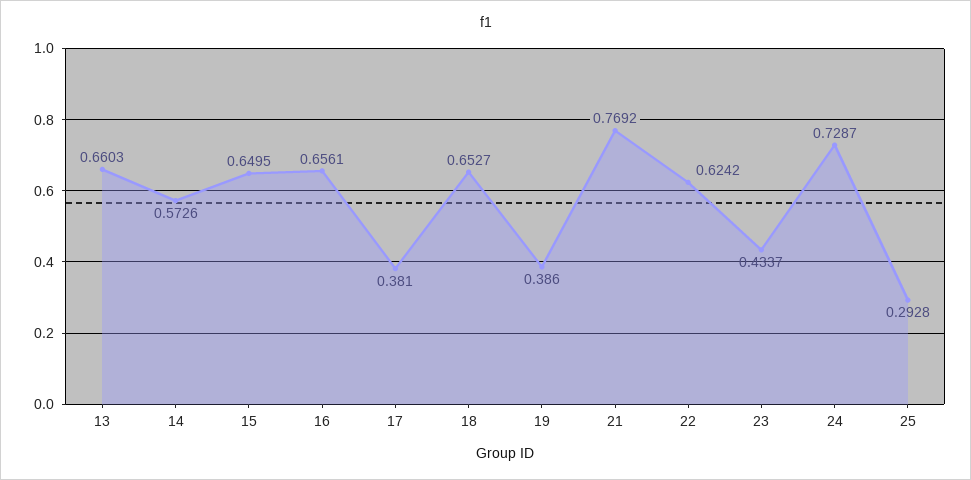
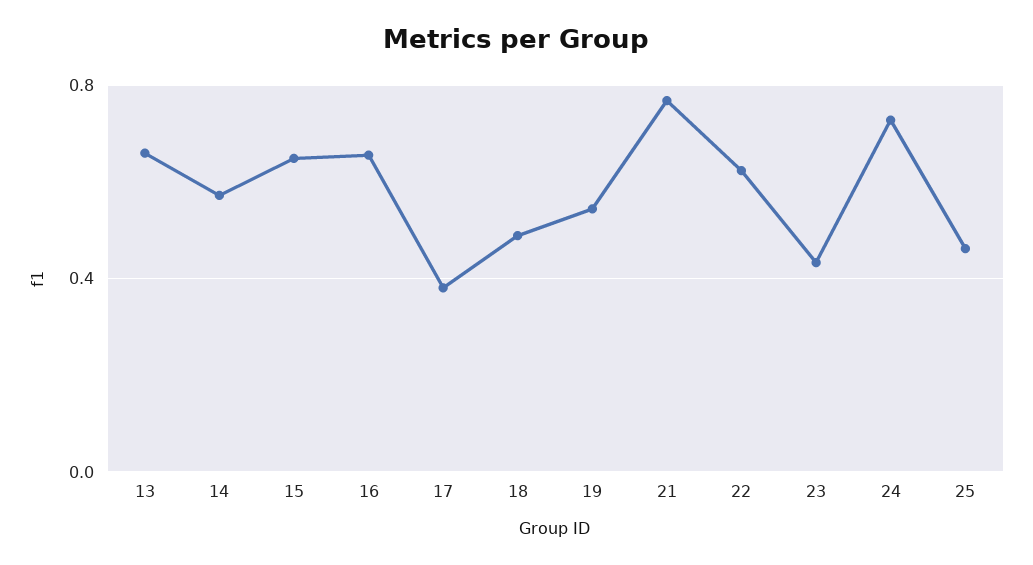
  {
    "13": 0.6603,
    "14": 0.5726,
    "15": 0.6495,
    "16": 0.6561,
    "17": 0.381,
-   "18": 0.6527,
+   "18": 0.5,
-   "19": 0.386,
+   "19": 0.55,
    "21": 0.7692,
    "22": 0.6242,
    "23": 0.4337,
    "24": 0.7287,
-   "25": 0.2928
+   "25": 0.45
  }

